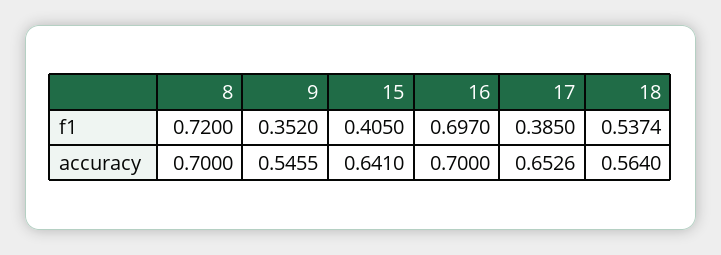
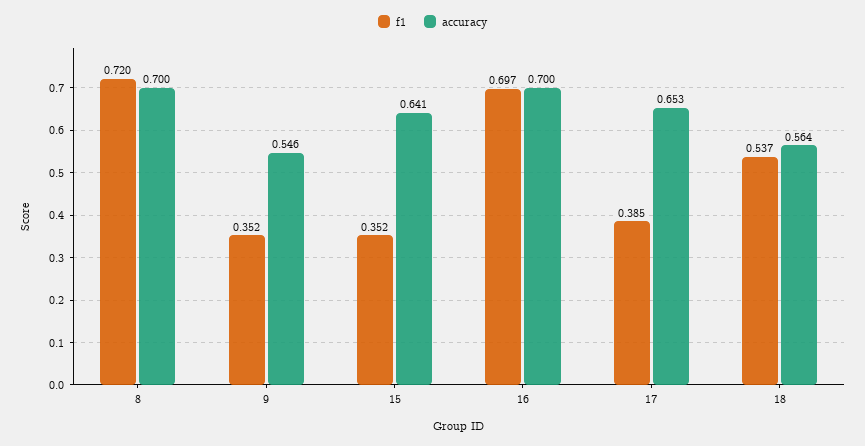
  {
    "f1": {
      "8": 0.72,
      "9": 0.352,
-     "15": 0.405,
+     "15": 0.352,
      "16": 0.697,
      "17": 0.385,
      "18": 0.5374
    },
    "accuracy": {
      "8": 0.7,
      "9": 0.5455,
      "15": 0.641,
      "16": 0.7,
      "17": 0.6526,
      "18": 0.564
    }
  }

